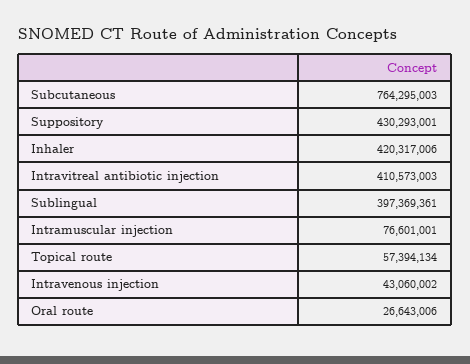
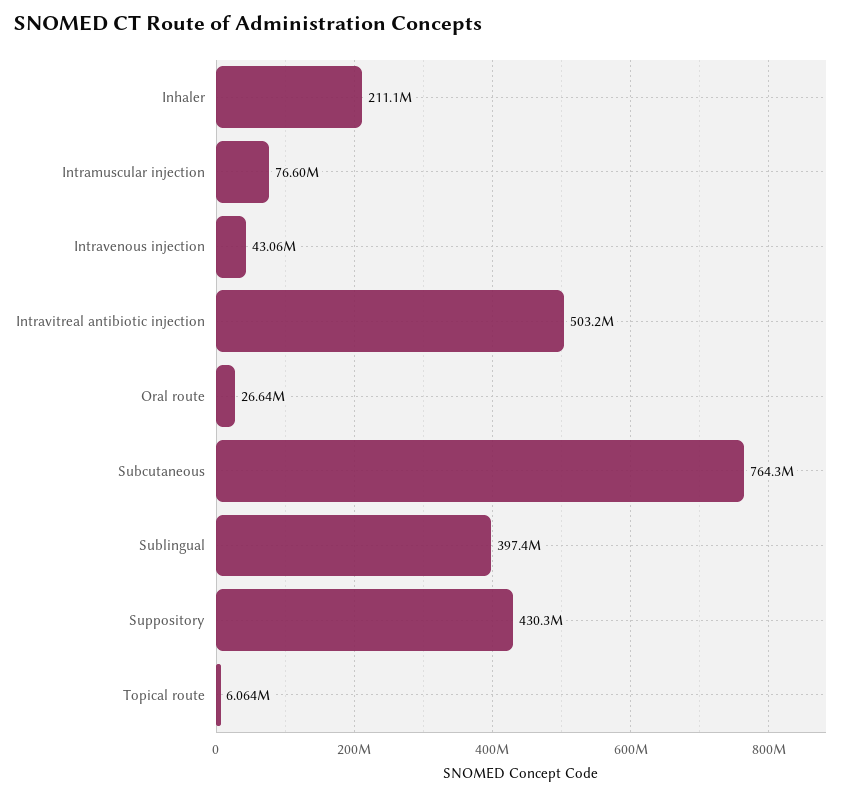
  {
    "Subcutaneous": 764295003,
    "Suppository": 430293001,
-   "Inhaler": 420317006,
+   "Inhaler": 211100000,
-   "Intravitreal antibiotic injection": 410573003,
+   "Intravitreal antibiotic injection": 503200000,
    "Sublingual": 397369361,
    "Intramuscular injection": 76601001,
-   "Topical route": 57394134,
+   "Topical route": 6064000,
    "Intravenous injection": 43060002,
    "Oral route": 26643006
  }

